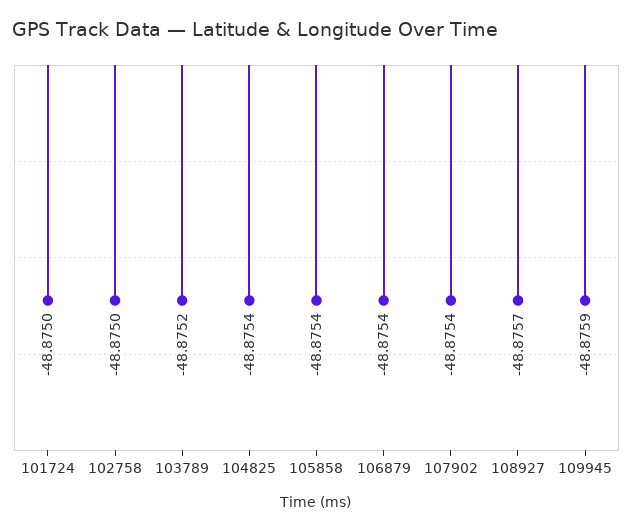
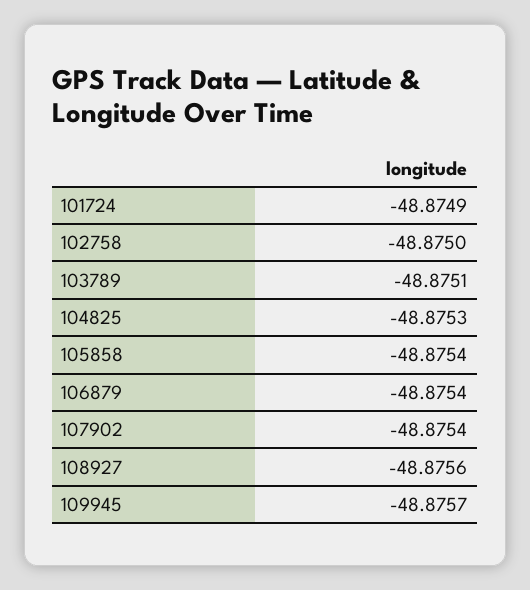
  {
-   "101724": -48.875,
+   "101724": -48.8749,
    "102758": -48.875,
-   "103789": -48.8752,
+   "103789": -48.8751,
-   "104825": -48.8754,
+   "104825": -48.8753,
    "105858": -48.8754,
    "106879": -48.8754,
    "107902": -48.8754,
-   "108927": -48.8757,
+   "108927": -48.8756,
-   "109945": -48.8759
+   "109945": -48.8757
  }

